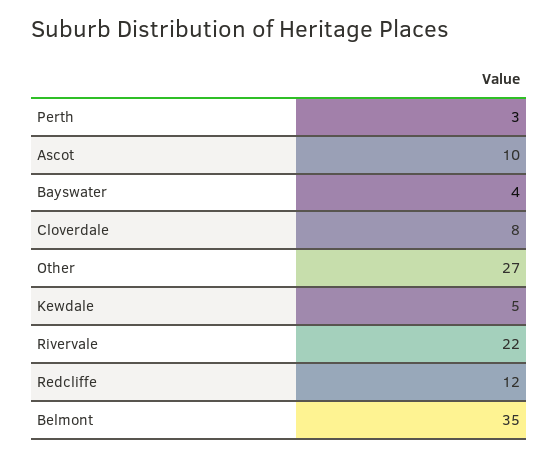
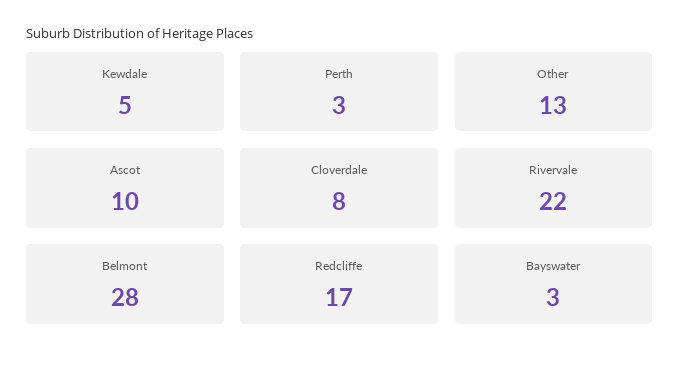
  {
    "Perth": 3,
    "Ascot": 10,
-   "Bayswater": 4,
+   "Bayswater": 3,
    "Cloverdale": 8,
-   "Other": 27,
+   "Other": 13,
    "Kewdale": 5,
    "Rivervale": 22,
-   "Redcliffe": 12,
+   "Redcliffe": 17,
-   "Belmont": 35
+   "Belmont": 28
  }

